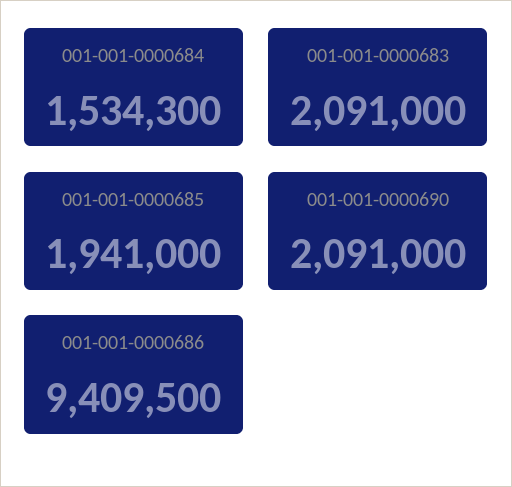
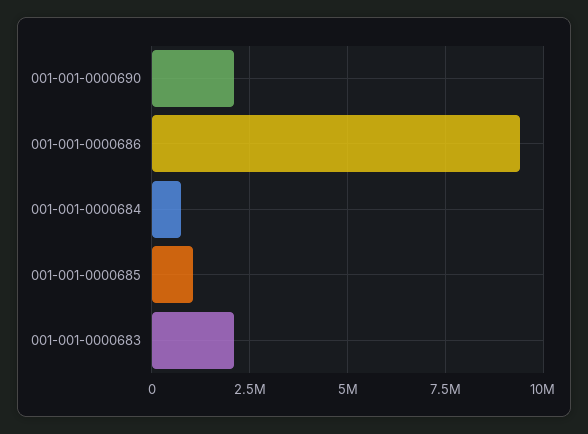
  {
-   "001-001-0000684": 1534300,
+   "001-001-0000684": 750000,
    "001-001-0000683": 2091000,
-   "001-001-0000685": 1941000,
+   "001-001-0000685": 1000000,
    "001-001-0000690": 2091000,
    "001-001-0000686": 9409500
  }

